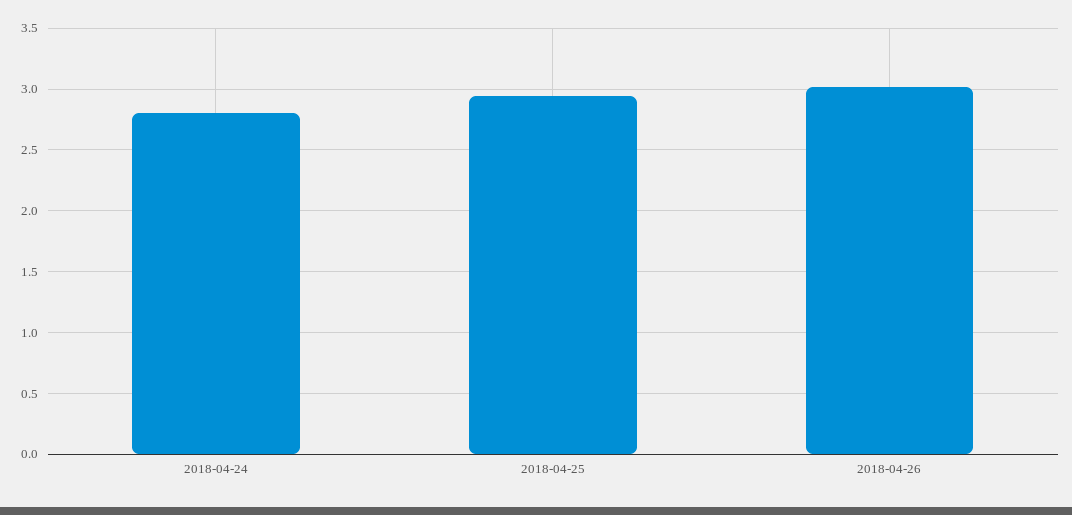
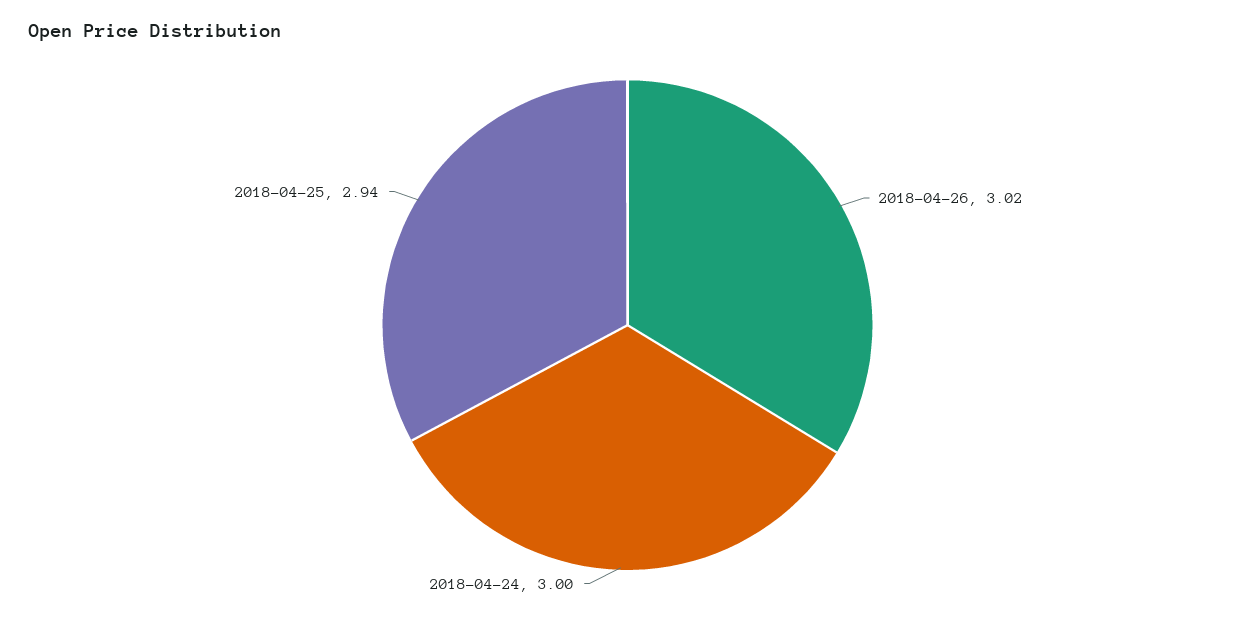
  {
-   "2018-04-24": 2.8,
+   "2018-04-24": 3,
    "2018-04-25": 2.94,
    "2018-04-26": 3.02
  }

